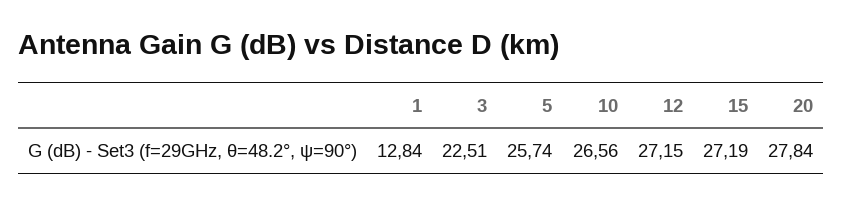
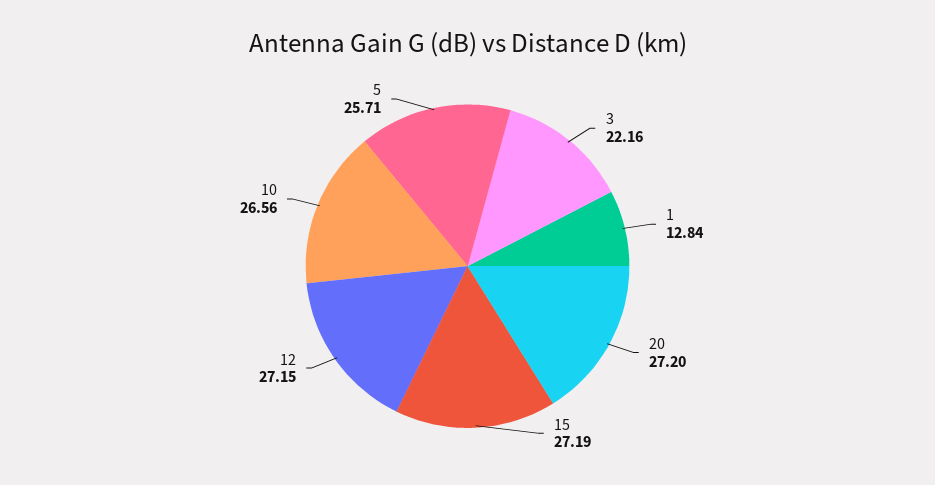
  {
    "1": 12.84,
-   "3": 22.51,
+   "3": 22.16,
-   "5": 25.74,
+   "5": 25.71,
    "10": 26.56,
    "12": 27.15,
    "15": 27.19,
-   "20": 27.84
+   "20": 27.2
  }

